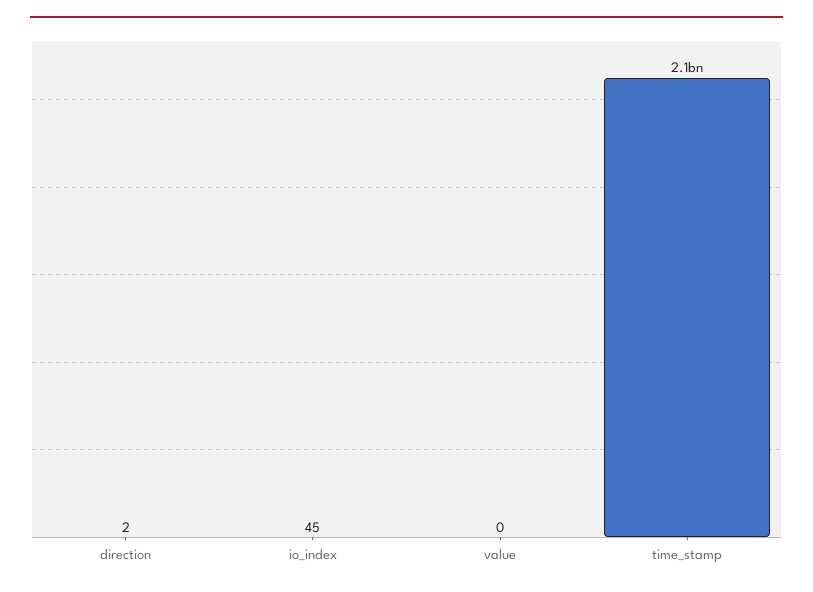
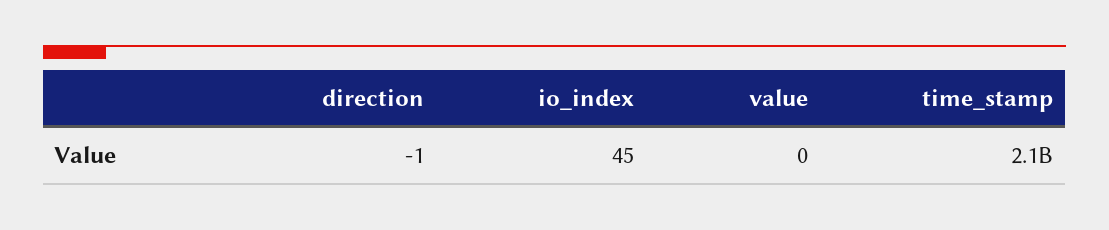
  {
-   "direction": 2,
+   "direction": -1,
    "io_index": 45,
    "value": 0,
    "time_stamp": 2100000000
  }

